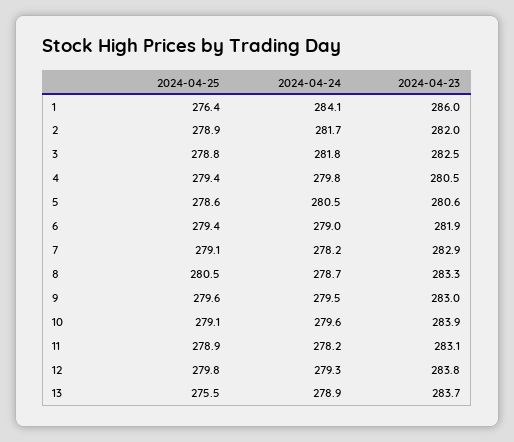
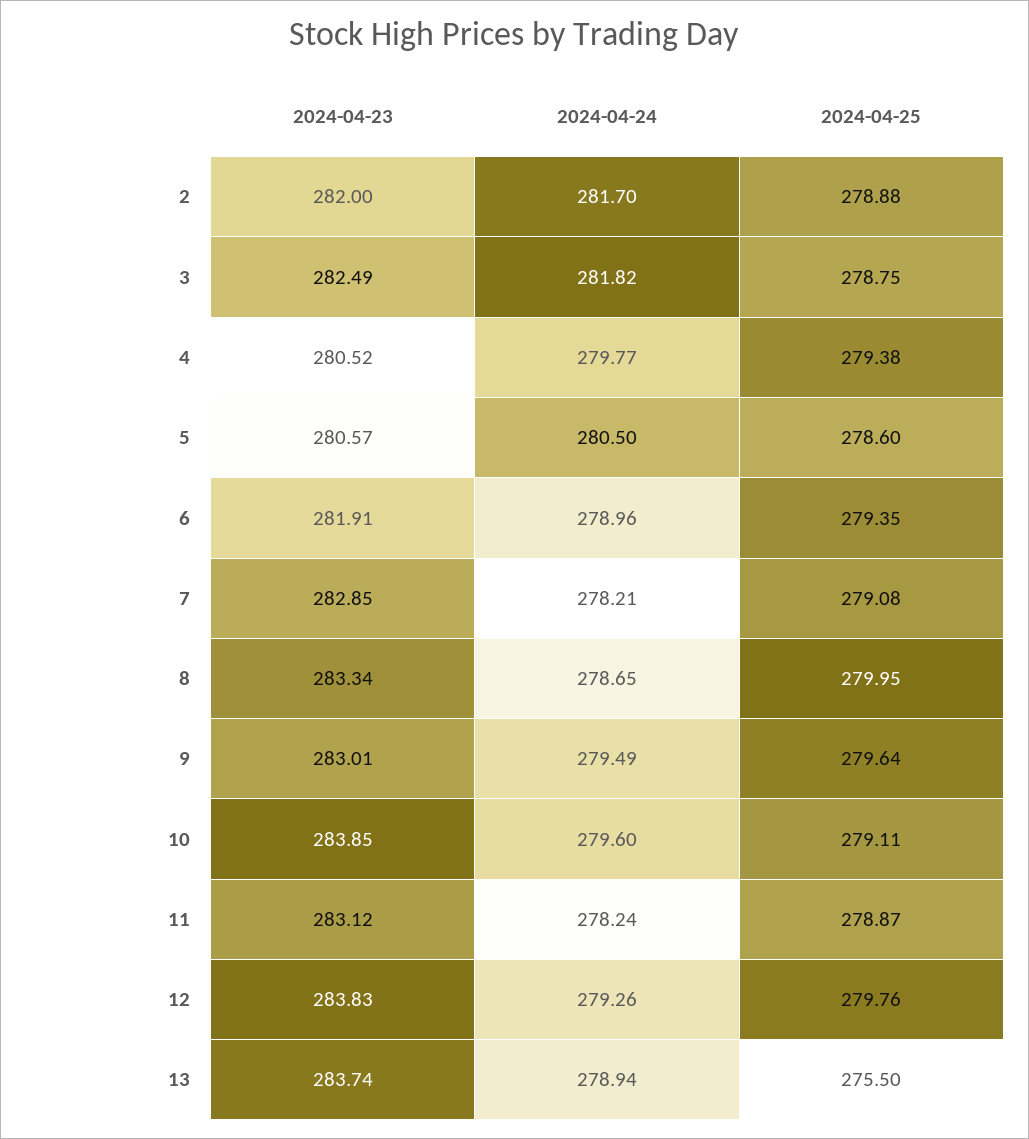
  {
    "2024-04-25": {
-     "1": 276.4,
      "2": 278.88,
      "3": 278.75,
      "4": 279.38,
      "5": 278.6,
      "6": 279.35,
      "7": 279.08,
-     "8": 280.5,
+     "8": 279.95,
      "9": 279.64,
      "10": 279.11,
      "11": 278.87,
      "12": 279.76,
      "13": 275.5
    },
    "2024-04-24": {
-     "1": 284.1,
      "2": 281.7,
      "3": 281.82,
      "4": 279.77,
      "5": 280.5,
      "6": 278.96,
      "7": 278.21,
      "8": 278.65,
      "9": 279.49,
      "10": 279.6,
      "11": 278.24,
      "12": 279.26,
      "13": 278.94
    },
    "2024-04-23": {
-     "1": 286,
      "2": 282,
      "3": 282.49,
      "4": 280.52,
      "5": 280.57,
      "6": 281.91,
      "7": 282.85,
      "8": 283.34,
      "9": 283.01,
      "10": 283.85,
      "11": 283.12,
      "12": 283.83,
      "13": 283.74
    }
  }

